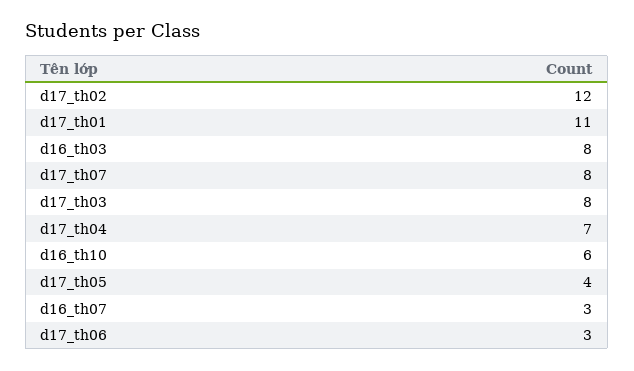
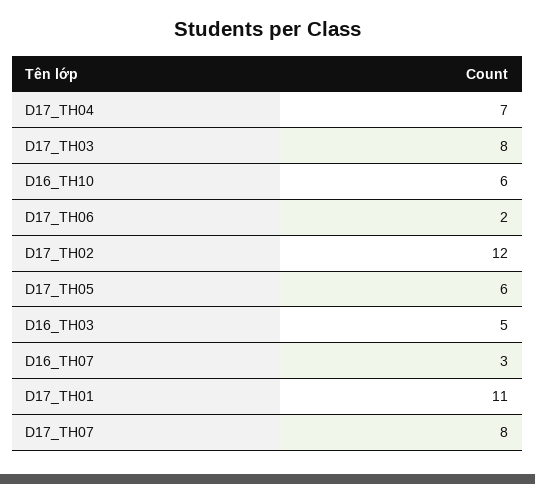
  {
    "d17_th02": 12,
    "d17_th01": 11,
-   "d16_th03": 8,
+   "d16_th03": 5,
    "d17_th07": 8,
    "d17_th03": 8,
    "d17_th04": 7,
    "d16_th10": 6,
-   "d17_th05": 4,
+   "d17_th05": 6,
    "d16_th07": 3,
-   "d17_th06": 3
+   "d17_th06": 2
  }

